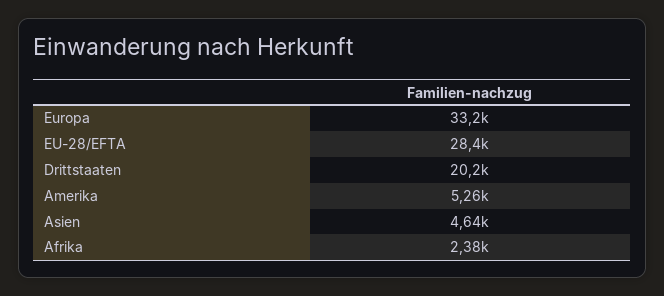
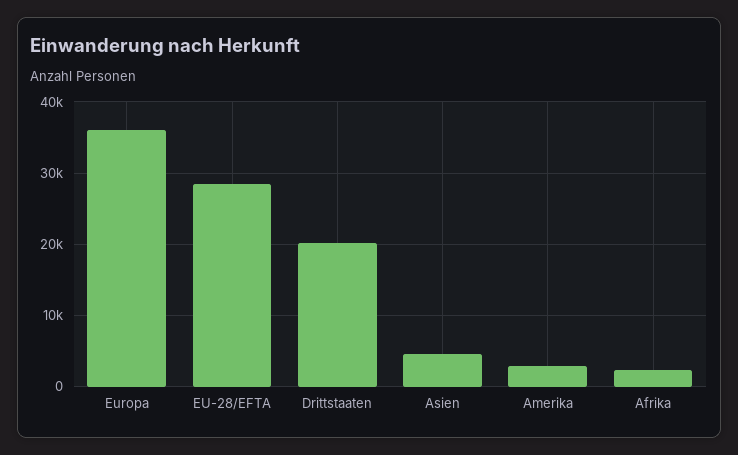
  {
-   "Europa": 33200,
+   "Europa": 36000,
    "EU-28/EFTA": 28400,
    "Drittstaaten": 20200,
-   "Amerika": 5260,
+   "Amerika": 3000,
    "Asien": 4640,
    "Afrika": 2380
  }

